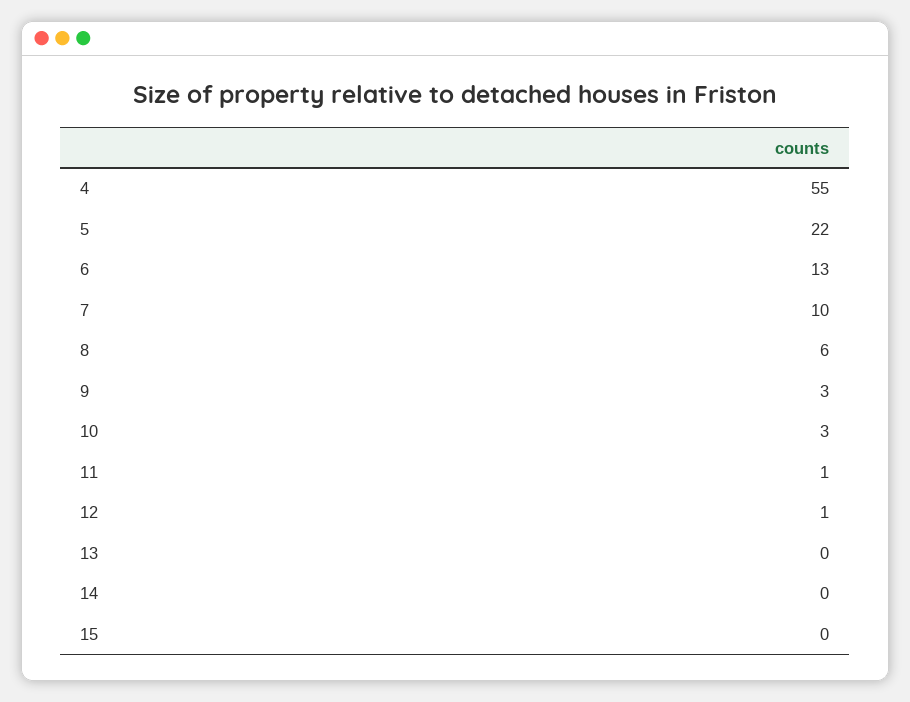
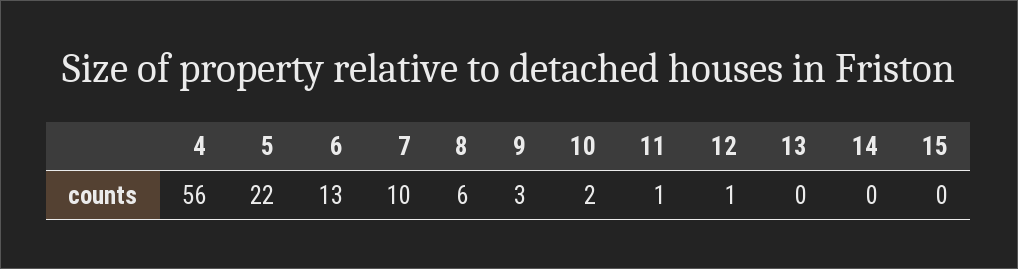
  {
-   "4": 55,
+   "4": 56,
    "5": 22,
    "6": 13,
    "7": 10,
    "8": 6,
    "9": 3,
-   "10": 3,
+   "10": 2,
    "11": 1,
    "12": 1,
    "13": 0,
    "14": 0,
    "15": 0
  }

